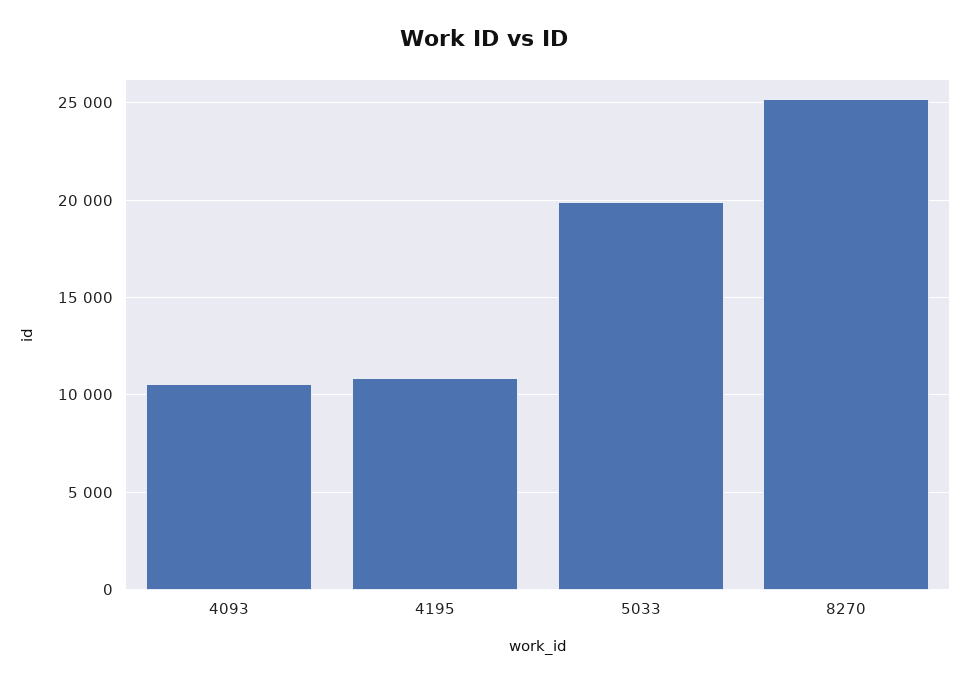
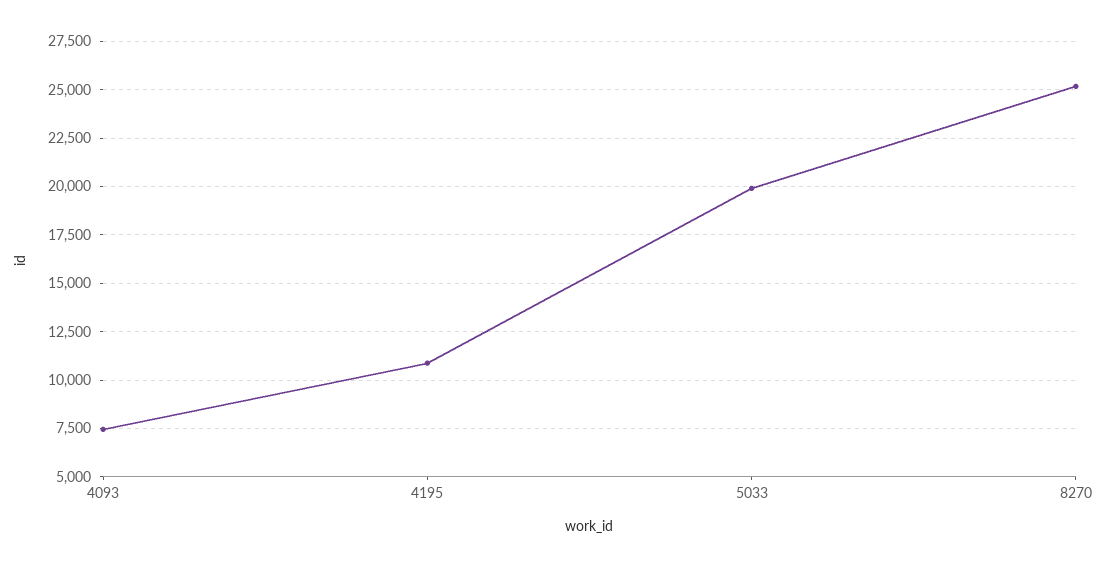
  {
-   "4093": 10500,
+   "4093": 7500,
    "4195": 11000,
    "5033": 20000,
    "8270": 25000
  }

